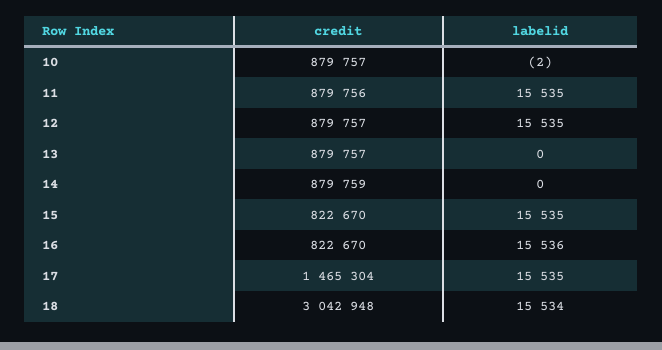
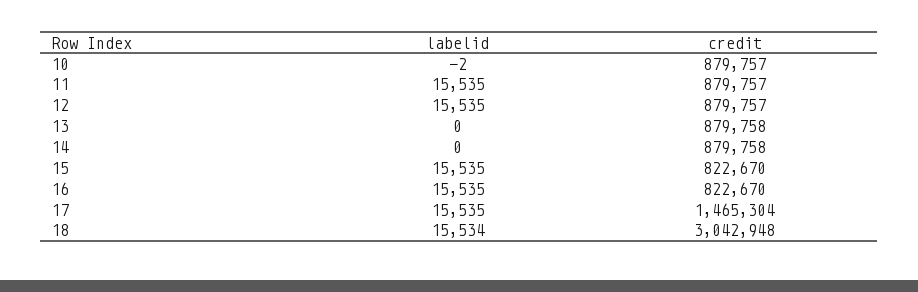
  {
    "credit": {
      "10": 879757,
-     "11": 879756,
+     "11": 879757,
      "12": 879757,
-     "13": 879757,
+     "13": 879758,
-     "14": 879759,
+     "14": 879758,
      "15": 822670,
      "16": 822670,
      "17": 1465304,
      "18": 3042948
    },
    "labelid": {
      "10": -2,
      "11": 15535,
      "12": 15535,
      "13": 0,
      "14": 0,
      "15": 15535,
-     "16": 15536,
+     "16": 15535,
      "17": 15535,
      "18": 15534
    }
  }

